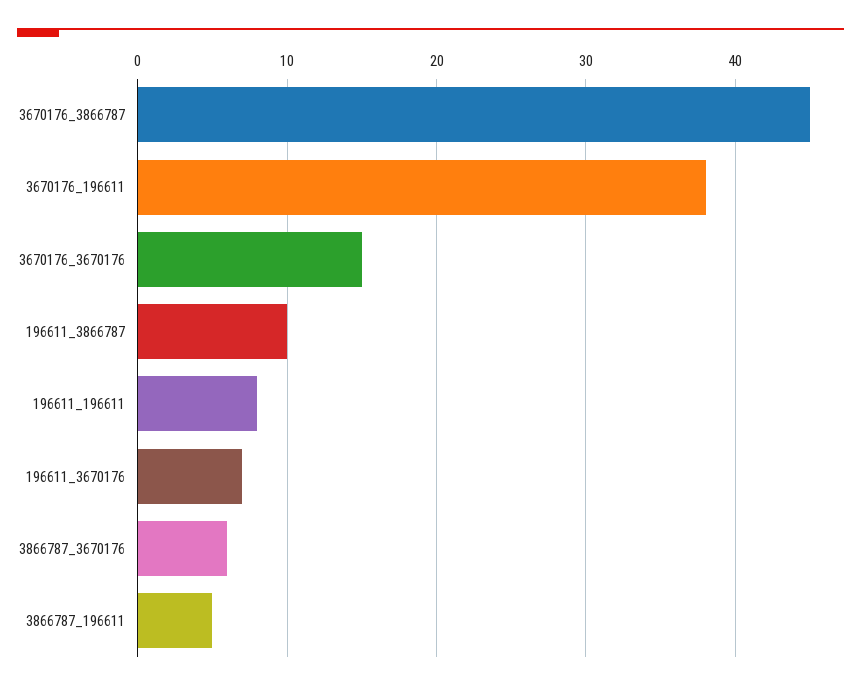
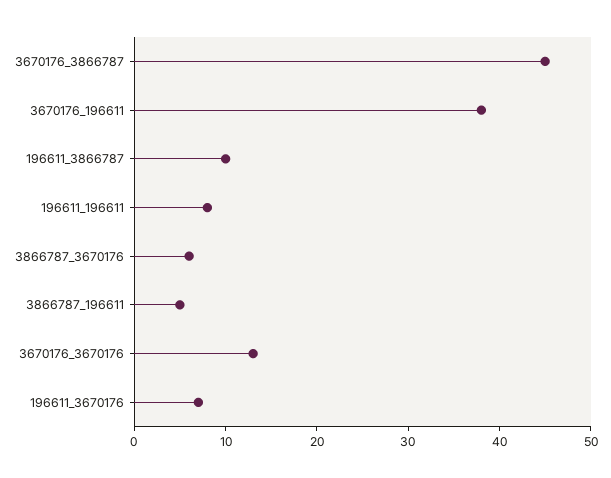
  {
    "3670176_3866787": 45,
    "3670176_196611": 38,
-   "3670176_3670176": 15,
+   "3670176_3670176": 13,
    "196611_3866787": 10,
    "196611_196611": 8,
    "196611_3670176": 7,
    "3866787_3670176": 6,
    "3866787_196611": 5
  }

